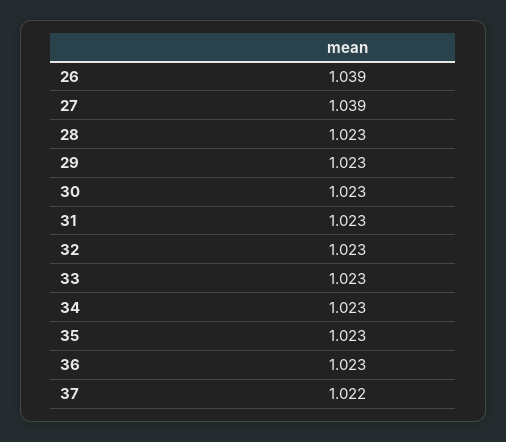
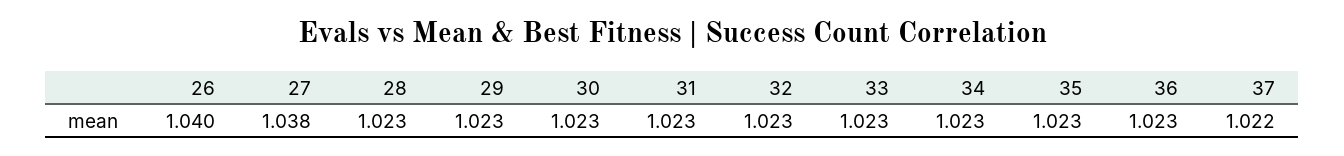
  {
-   "26": 1.039,
+   "26": 1.04,
-   "27": 1.039,
+   "27": 1.038,
    "28": 1.023,
    "29": 1.023,
    "30": 1.023,
    "31": 1.023,
    "32": 1.023,
    "33": 1.023,
    "34": 1.023,
    "35": 1.023,
    "36": 1.023,
    "37": 1.022
  }

